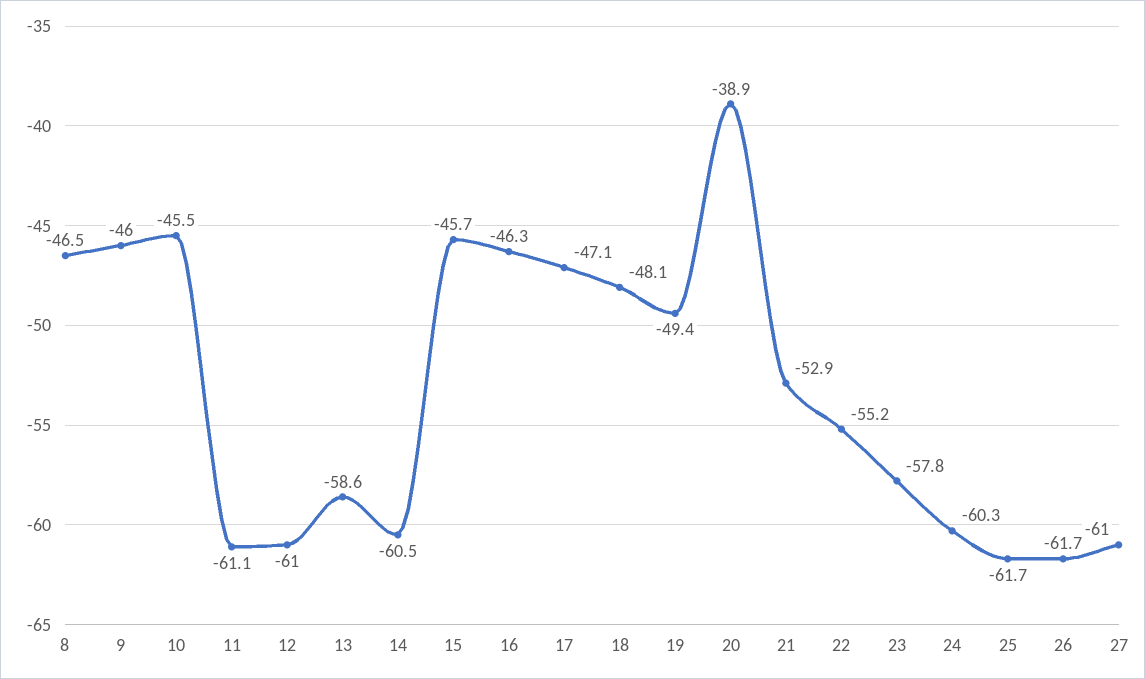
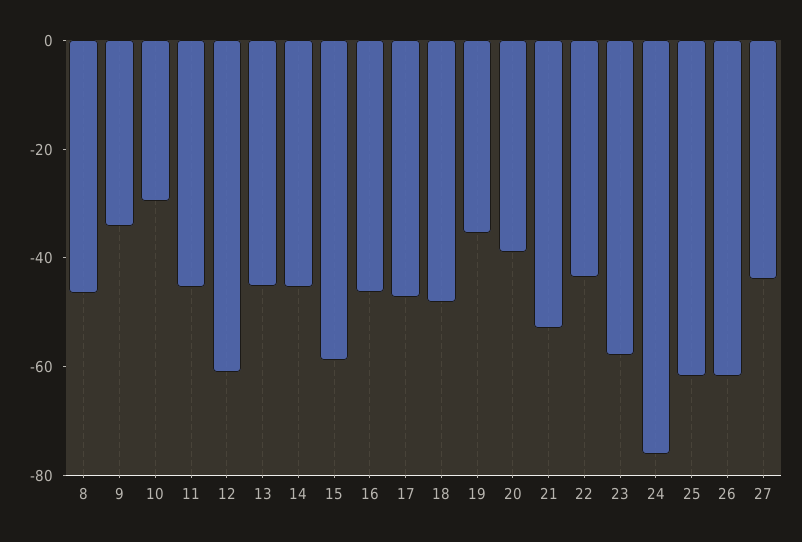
  {
    "8": -46.5,
-   "9": -46,
+   "9": -35,
-   "10": -45.5,
+   "10": -30,
-   "11": -61.1,
+   "11": -45,
    "12": -61,
-   "13": -58.6,
+   "13": -45,
-   "14": -60.5,
+   "14": -45,
-   "15": -45.7,
+   "15": -60,
    "16": -46.3,
    "17": -47.1,
    "18": -48.1,
-   "19": -49.4,
+   "19": -35,
    "20": -38.9,
    "21": -52.9,
-   "22": -55.2,
+   "22": -45,
    "23": -57.8,
-   "24": -60.3,
+   "24": -75,
    "25": -61.7,
    "26": -61.7,
-   "27": -61
+   "27": -45
  }

